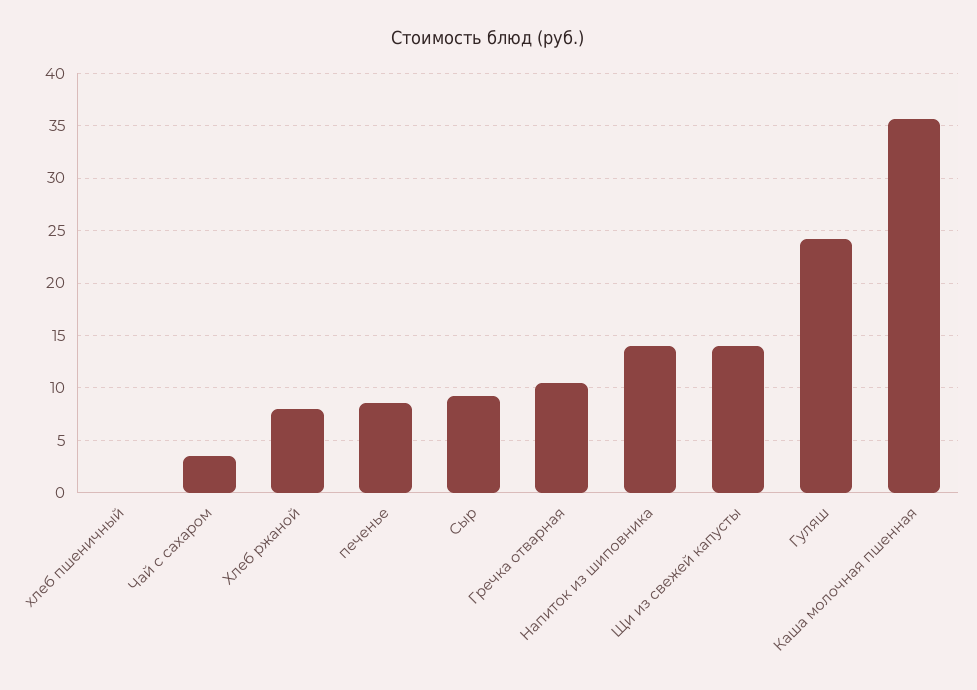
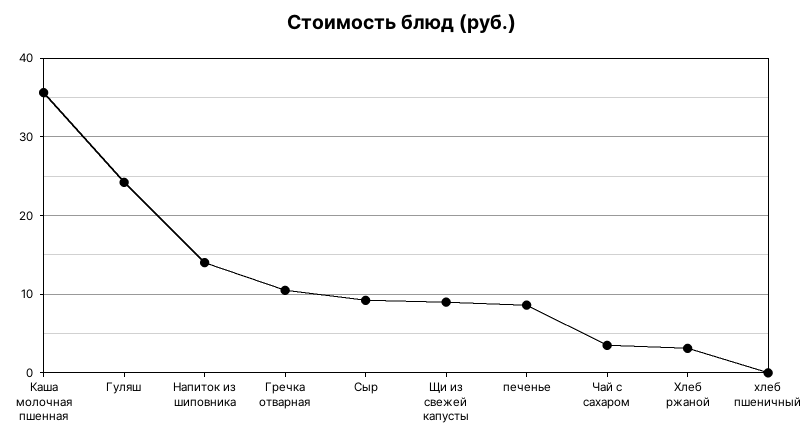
  {
    "хлеб пшеничный": 0,
    "Чай с сахаром": 4,
-   "Хлеб ржаной": 8,
+   "Хлеб ржаной": 3,
    "печенье": 9,
    "Сыр": 9,
    "Гречка отварная": 11,
    "Напиток из шиповника": 14,
-   "Щи из свежей капусты": 14,
+   "Щи из свежей капусты": 9,
    "Гуляш": 24,
    "Каша молочная пшенная": 36
  }

